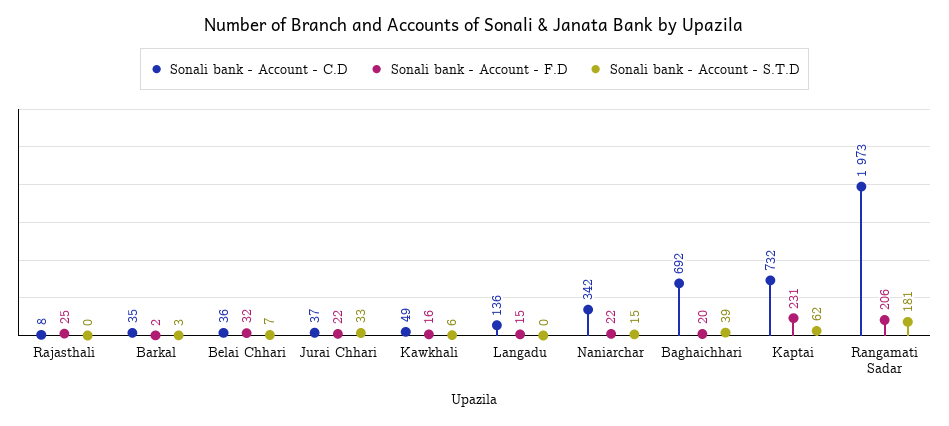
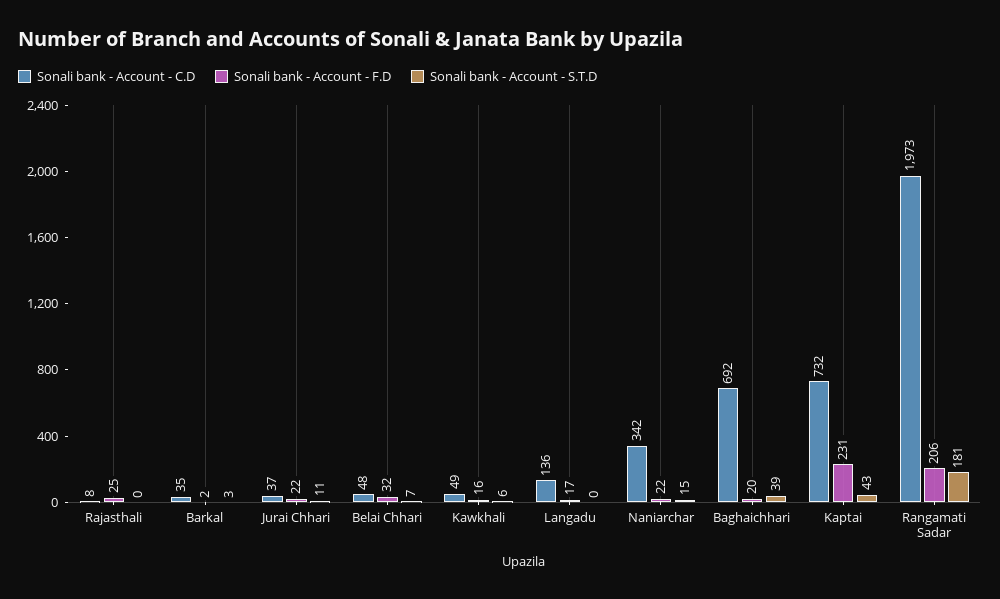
  {
    "Sonali bank - Account - C.D": {
      "Rajasthali": 8,
      "Barkal": 35,
-     "Belai Chhari": 36,
+     "Belai Chhari": 48,
      "Jurai Chhari": 37,
      "Kawkhali": 49,
      "Langadu": 136,
      "Naniarchar": 342,
      "Baghaichhari": 692,
      "Kaptai": 732,
      "Rangamati Sadar": 1973
    },
    "Sonali bank - Account - F.D": {
      "Rajasthali": 25,
      "Barkal": 2,
      "Belai Chhari": 32,
      "Jurai Chhari": 22,
      "Kawkhali": 16,
-     "Langadu": 15,
+     "Langadu": 17,
      "Naniarchar": 22,
      "Baghaichhari": 20,
      "Kaptai": 231,
      "Rangamati Sadar": 206
    },
    "Sonali bank - Account - S.T.D": {
      "Rajasthali": 0,
      "Barkal": 3,
      "Belai Chhari": 7,
-     "Jurai Chhari": 33,
+     "Jurai Chhari": 11,
      "Kawkhali": 6,
      "Langadu": 0,
      "Naniarchar": 15,
      "Baghaichhari": 39,
-     "Kaptai": 62,
+     "Kaptai": 43,
      "Rangamati Sadar": 181
    }
  }

